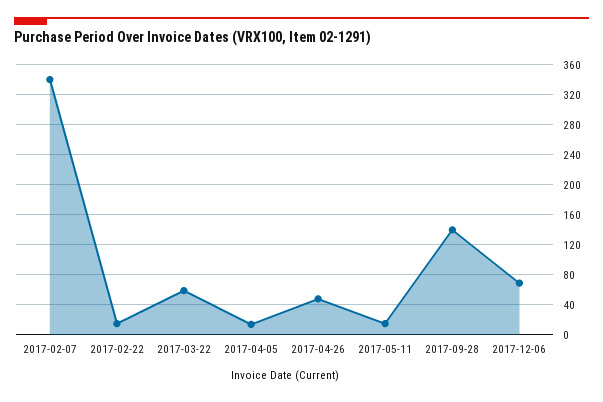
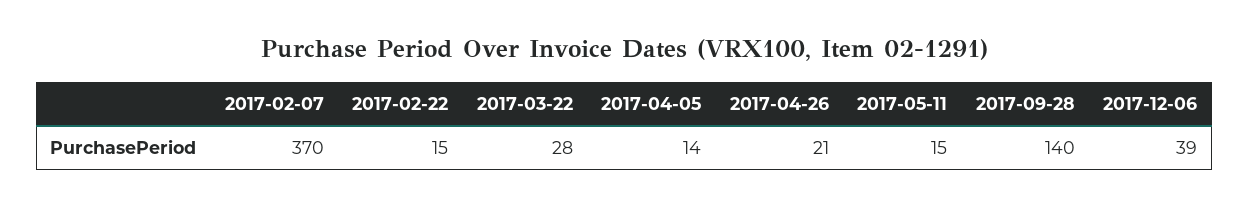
  {
-   "2017-02-07": 340,
+   "2017-02-07": 370,
    "2017-02-22": 15,
-   "2017-03-22": 60,
+   "2017-03-22": 28,
    "2017-04-05": 14,
-   "2017-04-26": 50,
+   "2017-04-26": 21,
    "2017-05-11": 15,
    "2017-09-28": 140,
-   "2017-12-06": 70
+   "2017-12-06": 39
  }

